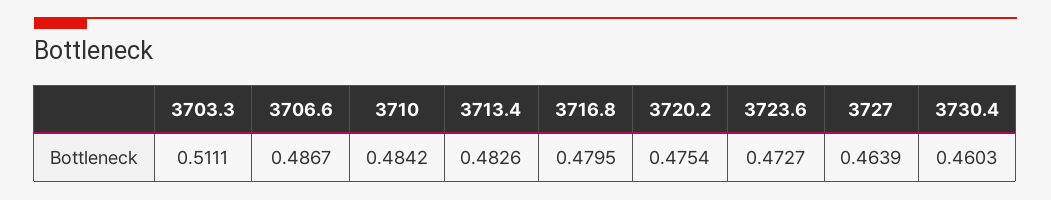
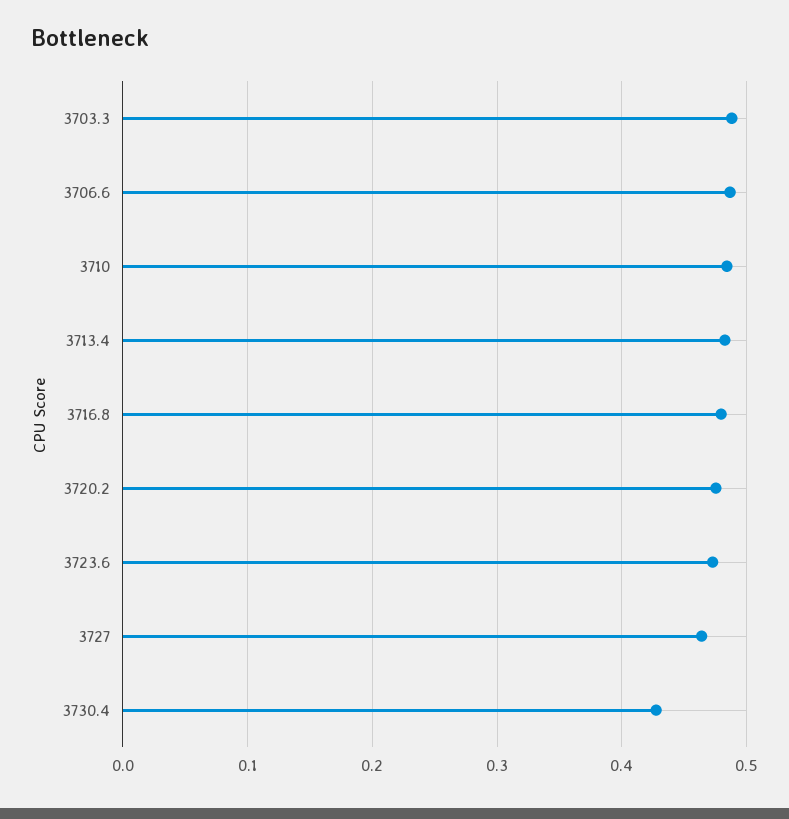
  {
-   "3703.3": 0.5111,
+   "3703.3": 0.49,
    "3706.6": 0.4867,
    "3710": 0.4842,
    "3713.4": 0.4826,
    "3716.8": 0.4795,
    "3720.2": 0.4754,
    "3723.6": 0.4727,
    "3727": 0.4639,
-   "3730.4": 0.4603
+   "3730.4": 0.43
  }

